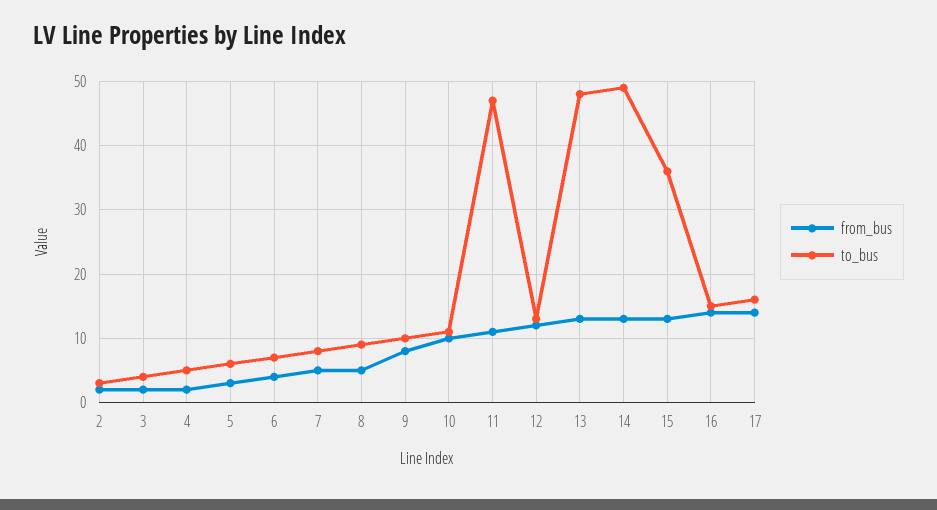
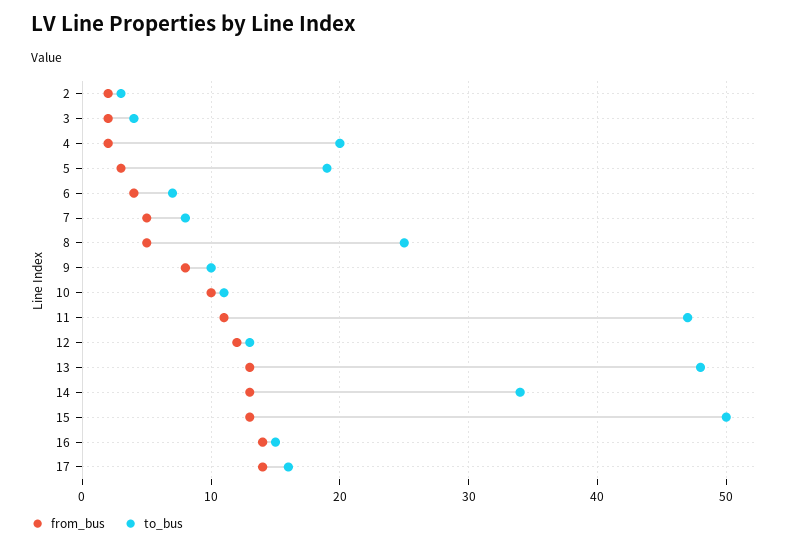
  {
    "from_bus": {
      "2": 2,
      "3": 2,
      "4": 2,
      "5": 3,
      "6": 4,
      "7": 5,
      "8": 5,
      "9": 8,
      "10": 10,
      "11": 11,
      "12": 12,
      "13": 13,
      "14": 13,
      "15": 13,
      "16": 14,
      "17": 14
    },
    "to_bus": {
      "2": 3,
      "3": 4,
-     "4": 5,
+     "4": 20,
-     "5": 6,
+     "5": 19,
      "6": 7,
      "7": 8,
-     "8": 9,
+     "8": 25,
      "9": 10,
      "10": 11,
      "11": 47,
      "12": 13,
      "13": 48,
-     "14": 49,
+     "14": 34,
-     "15": 36,
+     "15": 50,
      "16": 15,
      "17": 16
    }
  }

